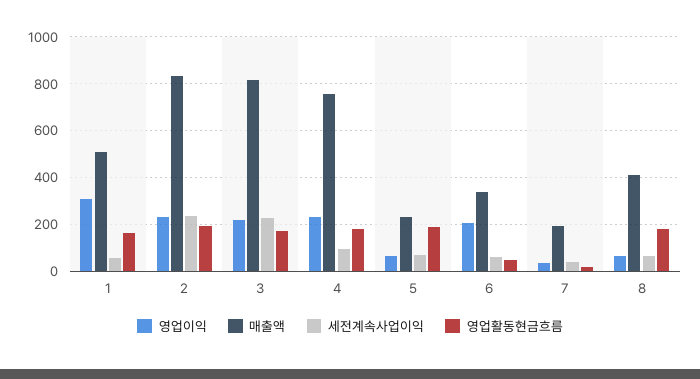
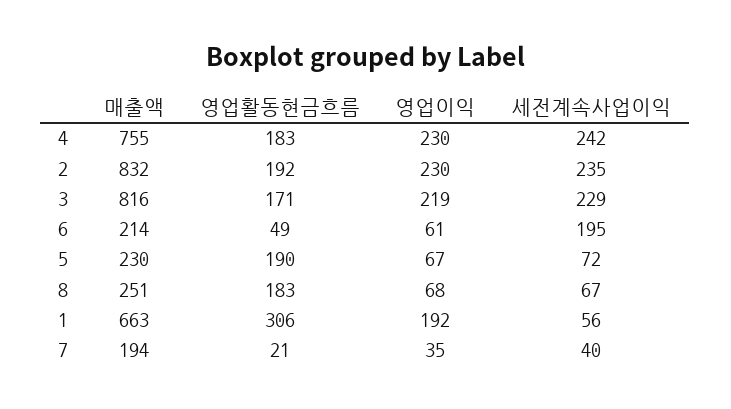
  {
    "영업이익": {
-     "1": 300,
+     "1": 192,
      "2": 230,
      "3": 219,
      "4": 230,
      "5": 67,
-     "6": 200,
+     "6": 61,
      "7": 35,
      "8": 68
    },
    "매출액": {
-     "1": 500,
+     "1": 663,
      "2": 832,
      "3": 816,
      "4": 755,
      "5": 230,
-     "6": 350,
+     "6": 214,
      "7": 194,
-     "8": 400
+     "8": 251
    },
    "세전계속사업이익": {
      "1": 56,
      "2": 235,
      "3": 229,
-     "4": 100,
+     "4": 242,
      "5": 72,
-     "6": 50,
+     "6": 195,
      "7": 40,
      "8": 67
    },
    "영업활동현금흐름": {
-     "1": 150,
+     "1": 306,
      "2": 192,
      "3": 171,
      "4": 183,
      "5": 190,
      "6": 49,
      "7": 21,
      "8": 183
    }
  }

